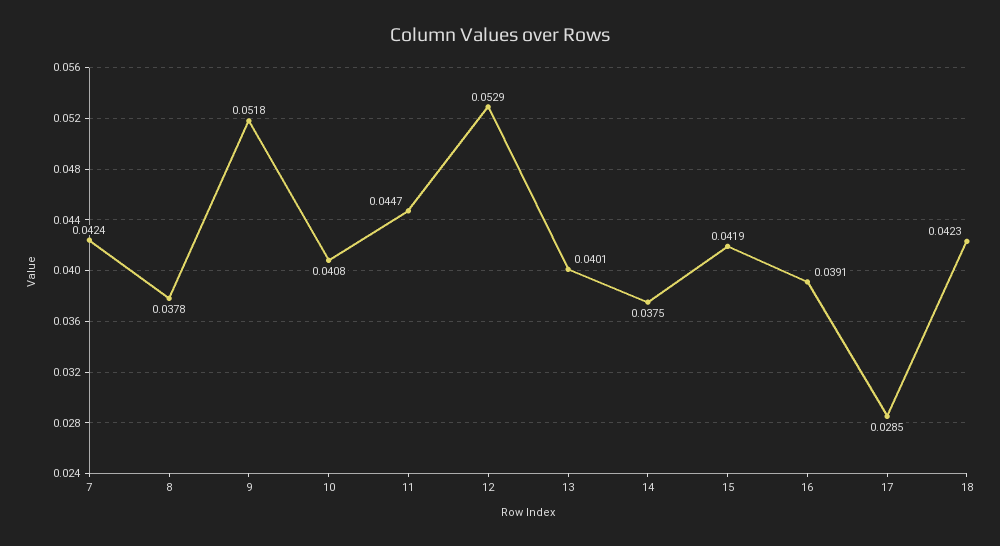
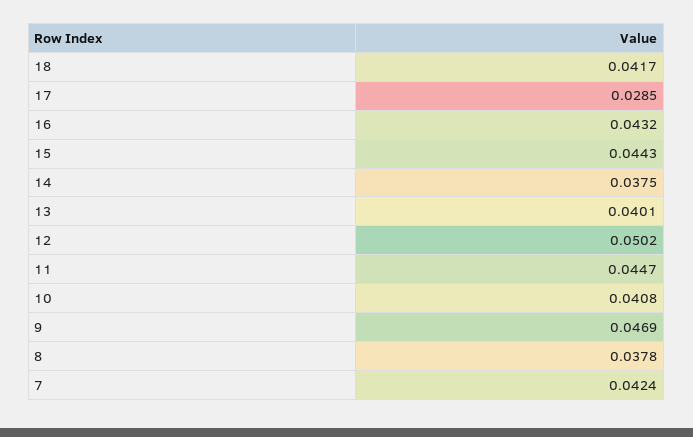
  {
    "7": 0.0424,
    "8": 0.0378,
-   "9": 0.0518,
+   "9": 0.0469,
    "10": 0.0408,
    "11": 0.0447,
-   "12": 0.0529,
+   "12": 0.0502,
    "13": 0.0401,
    "14": 0.0375,
-   "15": 0.0419,
+   "15": 0.0443,
-   "16": 0.0391,
+   "16": 0.0432,
    "17": 0.0285,
-   "18": 0.0423
+   "18": 0.0417
  }

